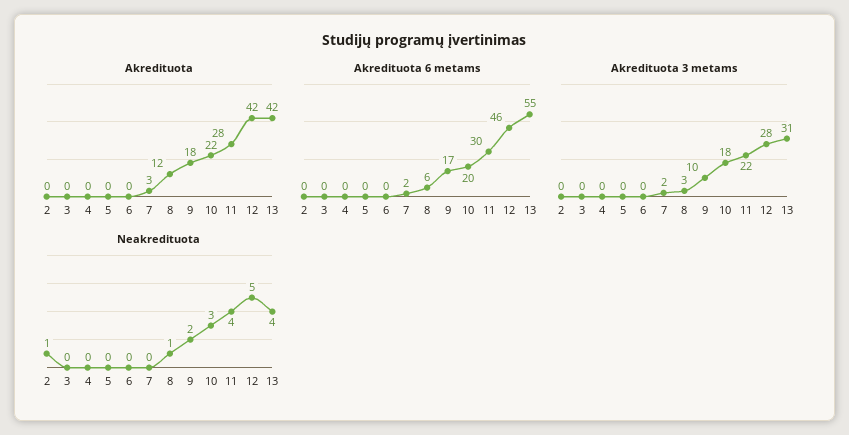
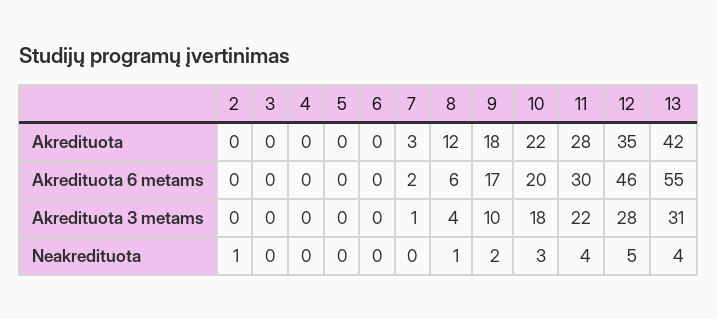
  {
    "Akredituota": {
      "2": 0,
      "3": 0,
      "4": 0,
      "5": 0,
      "6": 0,
      "7": 3,
      "8": 12,
      "9": 18,
      "10": 22,
      "11": 28,
-     "12": 42,
+     "12": 35,
      "13": 42
    },
    "Akredituota 6 metams": {
      "2": 0,
      "3": 0,
      "4": 0,
      "5": 0,
      "6": 0,
      "7": 2,
      "8": 6,
      "9": 17,
      "10": 20,
      "11": 30,
      "12": 46,
      "13": 55
    },
    "Akredituota 3 metams": {
      "2": 0,
      "3": 0,
      "4": 0,
      "5": 0,
      "6": 0,
-     "7": 2,
+     "7": 1,
-     "8": 3,
+     "8": 4,
      "9": 10,
      "10": 18,
      "11": 22,
      "12": 28,
      "13": 31
    },
    "Neakredituota": {
      "2": 1,
      "3": 0,
      "4": 0,
      "5": 0,
      "6": 0,
      "7": 0,
      "8": 1,
      "9": 2,
      "10": 3,
      "11": 4,
      "12": 5,
      "13": 4
    }
  }

